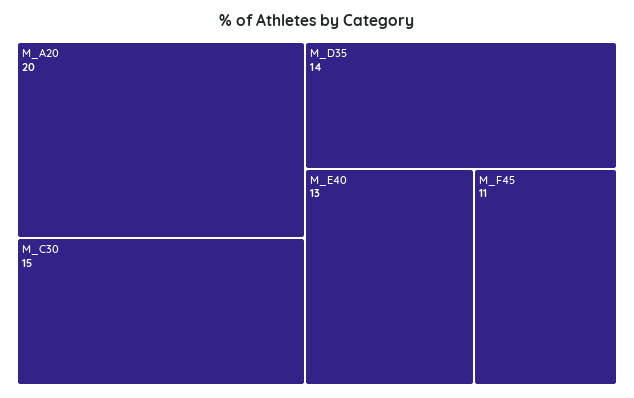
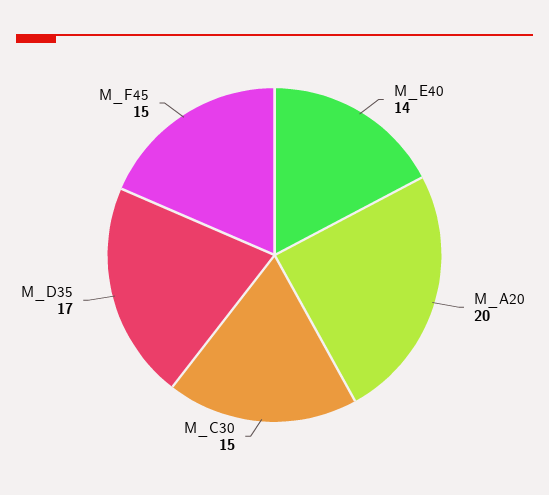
  {
    "M_A20": 20,
    "M_C30": 15,
-   "M_D35": 14,
+   "M_D35": 17,
-   "M_E40": 13,
+   "M_E40": 14,
-   "M_F45": 11
+   "M_F45": 15
  }

